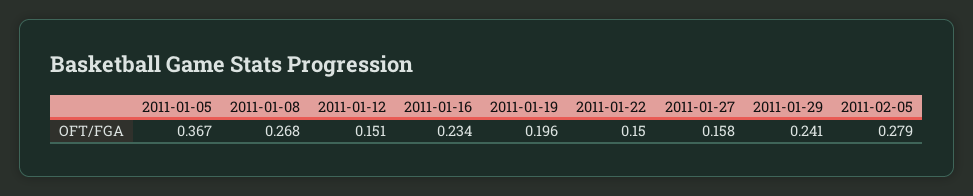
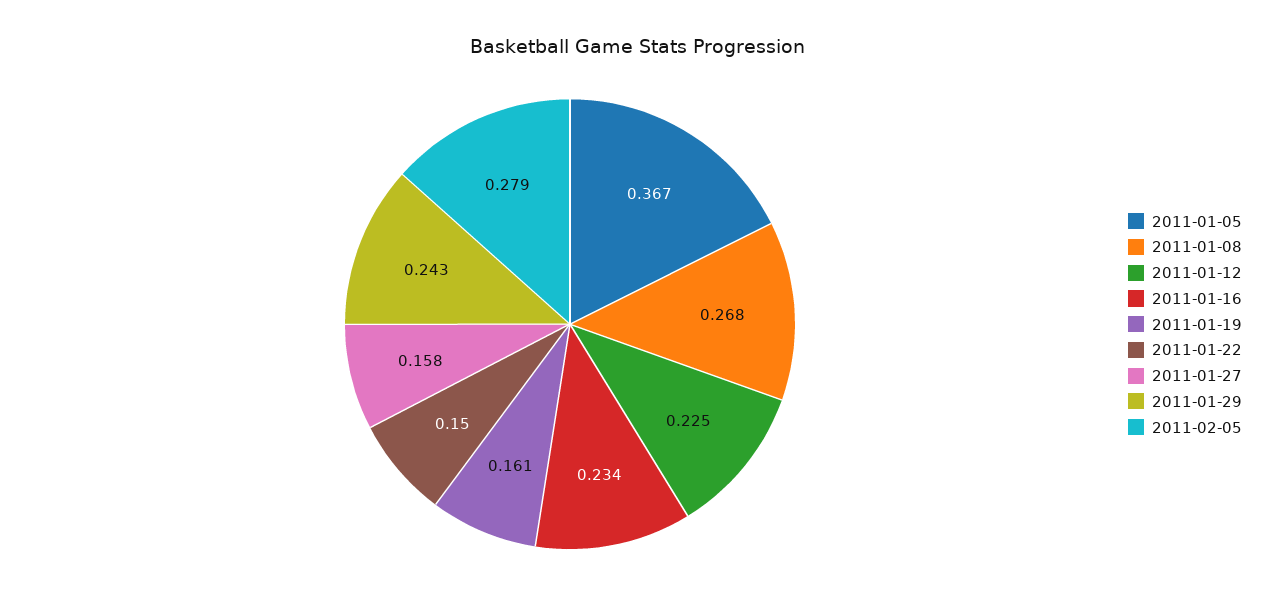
  {
    "2011-01-05": 0.367,
    "2011-01-08": 0.268,
-   "2011-01-12": 0.151,
+   "2011-01-12": 0.225,
    "2011-01-16": 0.234,
-   "2011-01-19": 0.196,
+   "2011-01-19": 0.161,
    "2011-01-22": 0.15,
    "2011-01-27": 0.158,
-   "2011-01-29": 0.241,
+   "2011-01-29": 0.243,
    "2011-02-05": 0.279
  }

